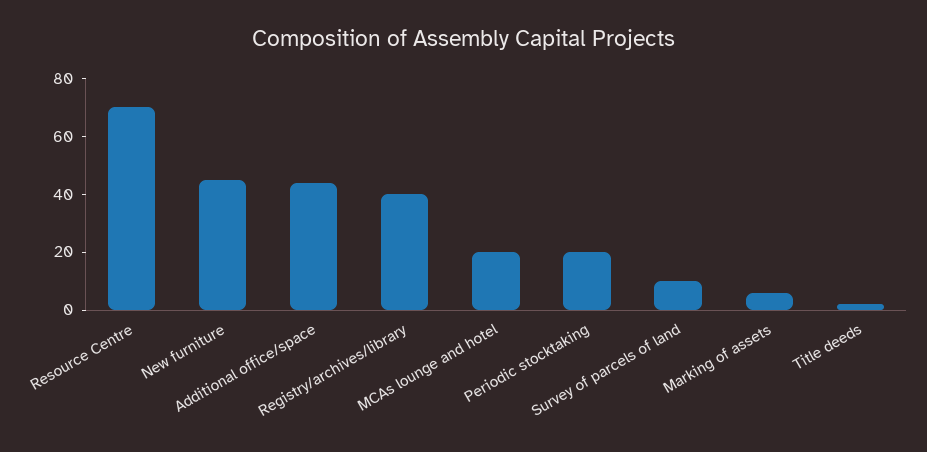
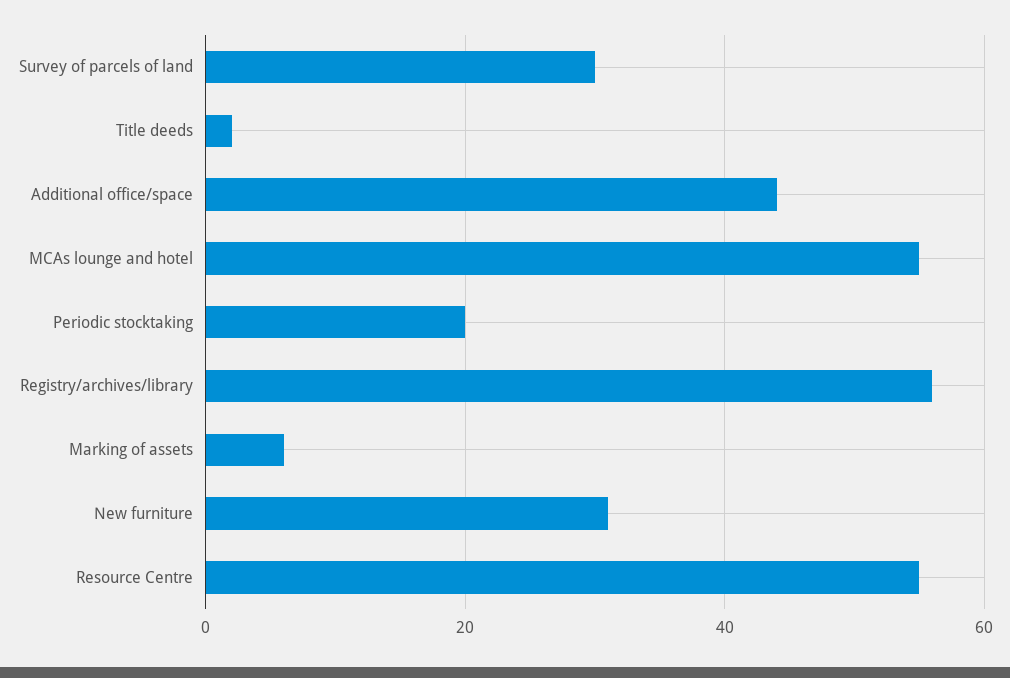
  {
-   "Resource Centre": 70,
+   "Resource Centre": 55,
-   "New furniture": 45,
+   "New furniture": 30,
    "Additional office/space": 45,
-   "Registry/archives/library": 40,
+   "Registry/archives/library": 55,
-   "MCAs lounge and hotel": 20,
+   "MCAs lounge and hotel": 55,
    "Periodic stocktaking": 20,
-   "Survey of parcels of land": 10,
+   "Survey of parcels of land": 30,
    "Marking of assets": 5,
    "Title deeds": 0
  }

